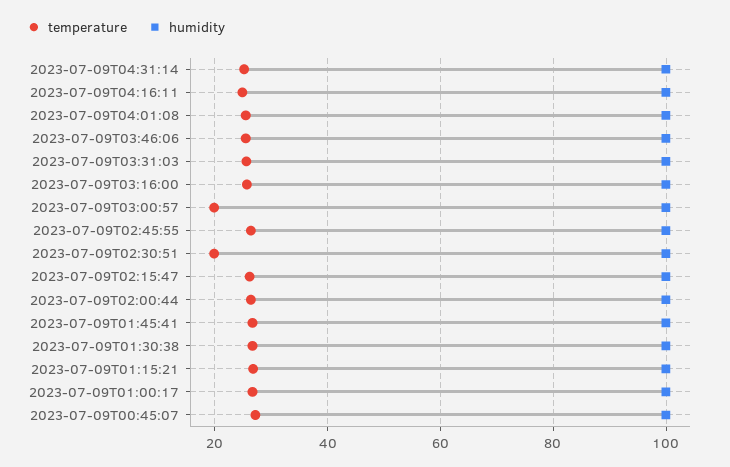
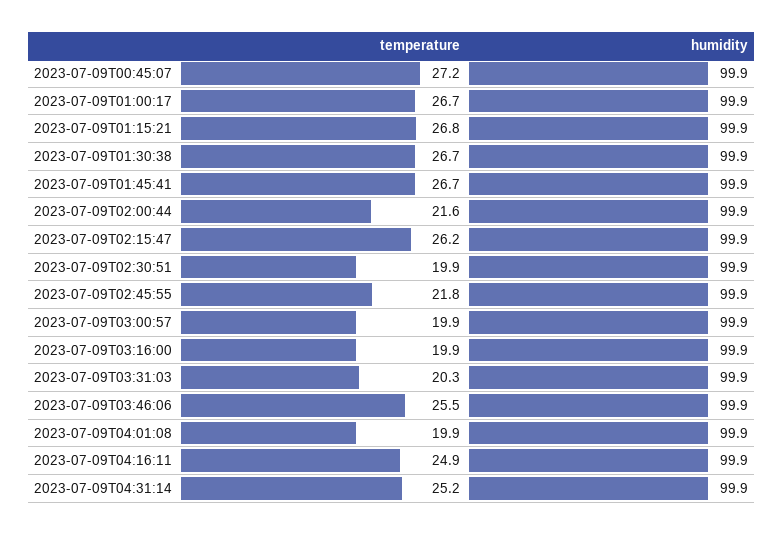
  {
    "temperature": {
      "2023-07-09T04:31:14": 25.2,
      "2023-07-09T04:16:11": 24.9,
-     "2023-07-09T04:01:08": 26,
+     "2023-07-09T04:01:08": 19.9,
      "2023-07-09T03:46:06": 25.5,
-     "2023-07-09T03:31:03": 26,
+     "2023-07-09T03:31:03": 20.3,
-     "2023-07-09T03:16:00": 26,
+     "2023-07-09T03:16:00": 19.9,
      "2023-07-09T03:00:57": 19.9,
-     "2023-07-09T02:45:55": 26,
+     "2023-07-09T02:45:55": 21.8,
      "2023-07-09T02:30:51": 19.9,
      "2023-07-09T02:15:47": 26.2,
-     "2023-07-09T02:00:44": 26,
+     "2023-07-09T02:00:44": 21.6,
      "2023-07-09T01:45:41": 26.7,
      "2023-07-09T01:30:38": 26.7,
      "2023-07-09T01:15:21": 26.8,
      "2023-07-09T01:00:17": 26.7,
      "2023-07-09T00:45:07": 27.2
    },
    "humidity": {
      "2023-07-09T04:31:14": 99.9,
      "2023-07-09T04:16:11": 99.9,
      "2023-07-09T04:01:08": 99.9,
      "2023-07-09T03:46:06": 99.9,
      "2023-07-09T03:31:03": 99.9,
      "2023-07-09T03:16:00": 99.9,
      "2023-07-09T03:00:57": 99.9,
      "2023-07-09T02:45:55": 99.9,
      "2023-07-09T02:30:51": 99.9,
      "2023-07-09T02:15:47": 99.9,
      "2023-07-09T02:00:44": 99.9,
      "2023-07-09T01:45:41": 99.9,
      "2023-07-09T01:30:38": 99.9,
      "2023-07-09T01:15:21": 99.9,
      "2023-07-09T01:00:17": 99.9,
      "2023-07-09T00:45:07": 99.9
    }
  }

